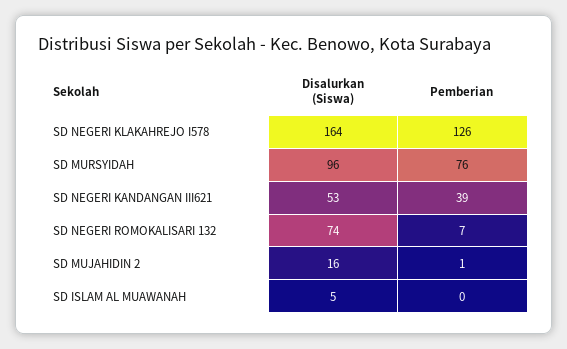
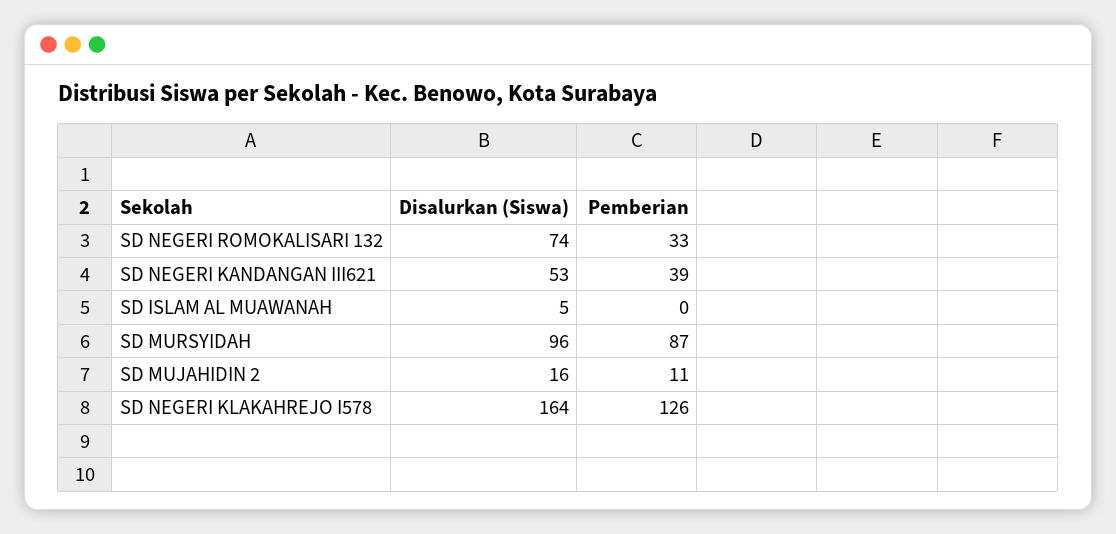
  {
    "Disalurkan (Siswa)": {
      "SD NEGERI KLAKAHREJO I578": 164,
      "SD MURSYIDAH": 96,
      "SD NEGERI KANDANGAN III621": 53,
      "SD NEGERI ROMOKALISARI 132": 74,
      "SD MUJAHIDIN 2": 16,
      "SD ISLAM AL MUAWANAH": 5
    },
    "Pemberian": {
      "SD NEGERI KLAKAHREJO I578": 126,
-     "SD MURSYIDAH": 76,
+     "SD MURSYIDAH": 87,
      "SD NEGERI KANDANGAN III621": 39,
-     "SD NEGERI ROMOKALISARI 132": 7,
+     "SD NEGERI ROMOKALISARI 132": 33,
-     "SD MUJAHIDIN 2": 1,
+     "SD MUJAHIDIN 2": 11,
      "SD ISLAM AL MUAWANAH": 0
    }
  }

